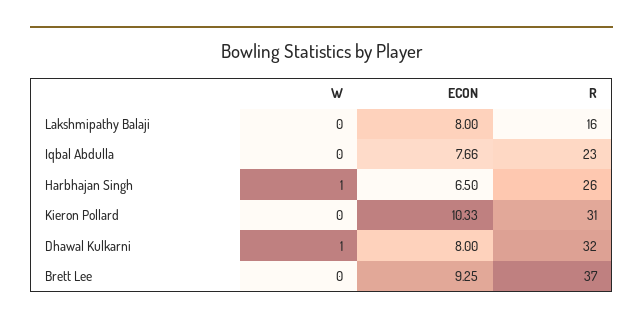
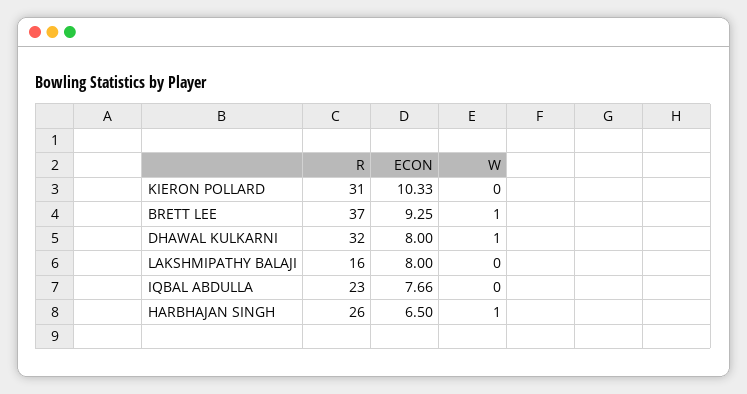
  {
    "W": {
      "Lakshmipathy Balaji": 0,
      "Iqbal Abdulla": 0,
      "Harbhajan Singh": 1,
      "Kieron Pollard": 0,
      "Dhawal Kulkarni": 1,
-     "Brett Lee": 0
+     "Brett Lee": 1
    },
    "ECON": {
      "Lakshmipathy Balaji": 8,
      "Iqbal Abdulla": 7.66,
      "Harbhajan Singh": 6.5,
      "Kieron Pollard": 10.33,
      "Dhawal Kulkarni": 8,
      "Brett Lee": 9.25
    },
    "R": {
      "Lakshmipathy Balaji": 16,
      "Iqbal Abdulla": 23,
      "Harbhajan Singh": 26,
      "Kieron Pollard": 31,
      "Dhawal Kulkarni": 32,
      "Brett Lee": 37
    }
  }

